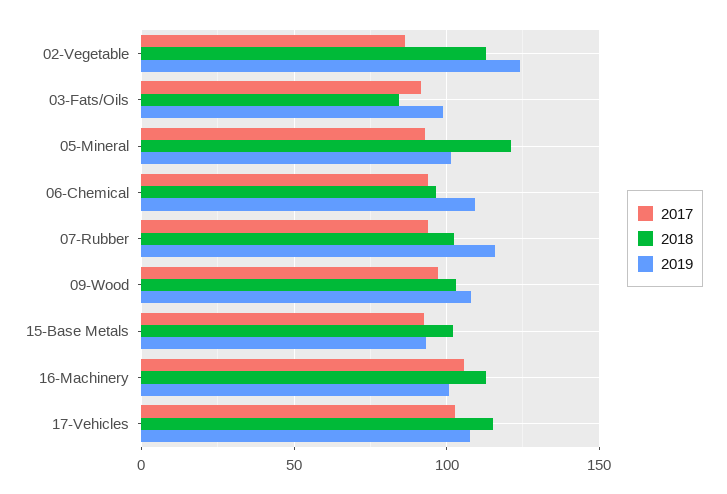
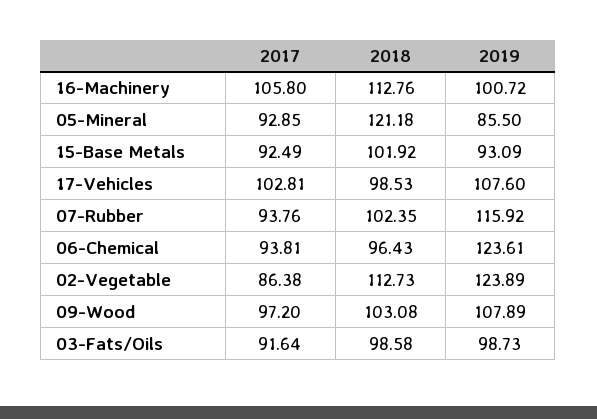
  {
    "2017": {
      "02-Vegetable": 86.38,
      "03-Fats/Oils": 91.64,
      "05-Mineral": 92.85,
      "06-Chemical": 93.81,
      "07-Rubber": 93.76,
      "09-Wood": 97.2,
      "15-Base Metals": 92.49,
      "16-Machinery": 105.8,
      "17-Vehicles": 102.81
    },
    "2018": {
      "02-Vegetable": 112.73,
-     "03-Fats/Oils": 85,
+     "03-Fats/Oils": 98.58,
      "05-Mineral": 121.18,
      "06-Chemical": 96.43,
      "07-Rubber": 102.35,
      "09-Wood": 103.08,
      "15-Base Metals": 101.92,
      "16-Machinery": 112.76,
-     "17-Vehicles": 115
+     "17-Vehicles": 98.53
    },
    "2019": {
      "02-Vegetable": 123.89,
      "03-Fats/Oils": 98.73,
-     "05-Mineral": 100,
+     "05-Mineral": 85.5,
-     "06-Chemical": 110,
+     "06-Chemical": 123.61,
      "07-Rubber": 115.92,
      "09-Wood": 107.89,
      "15-Base Metals": 93.09,
      "16-Machinery": 100.72,
      "17-Vehicles": 107.6
    }
  }

